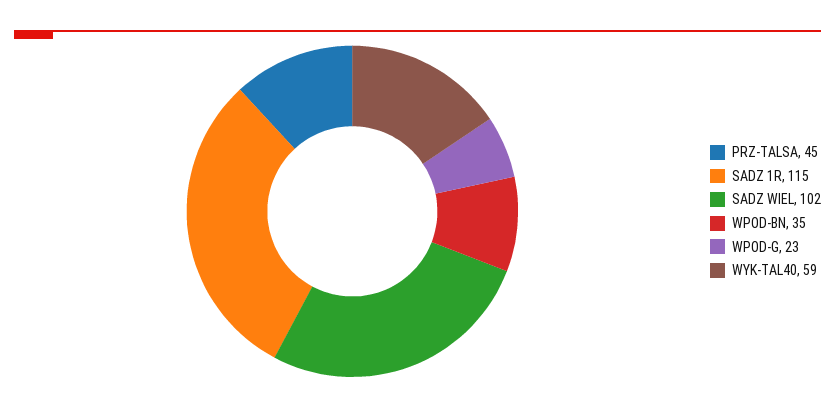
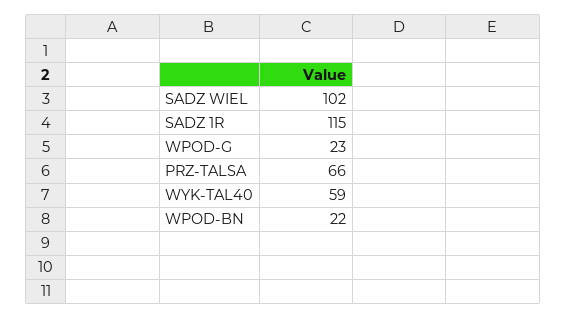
  {
-   "PRZ-TALSA": 45,
+   "PRZ-TALSA": 66,
    "SADZ 1R": 115,
    "SADZ WIEL": 102,
-   "WPOD-BN": 35,
+   "WPOD-BN": 22,
    "WPOD-G": 23,
    "WYK-TAL40": 59
  }

